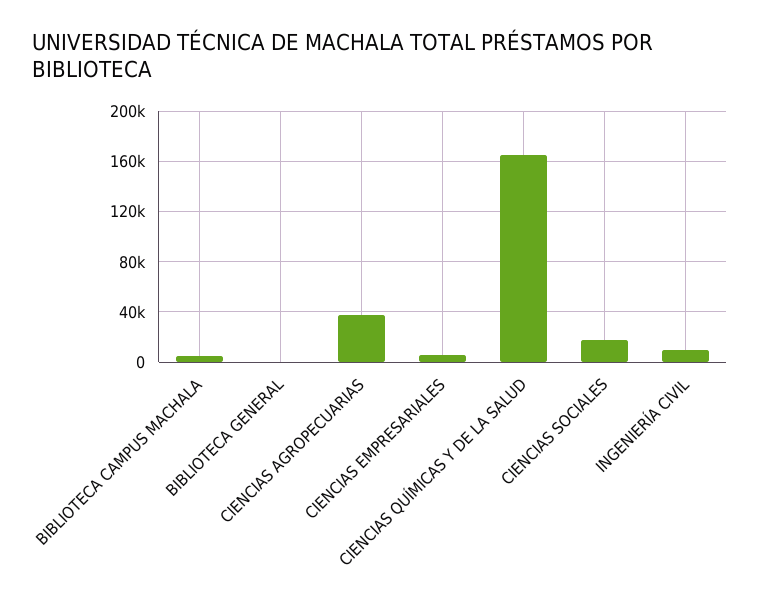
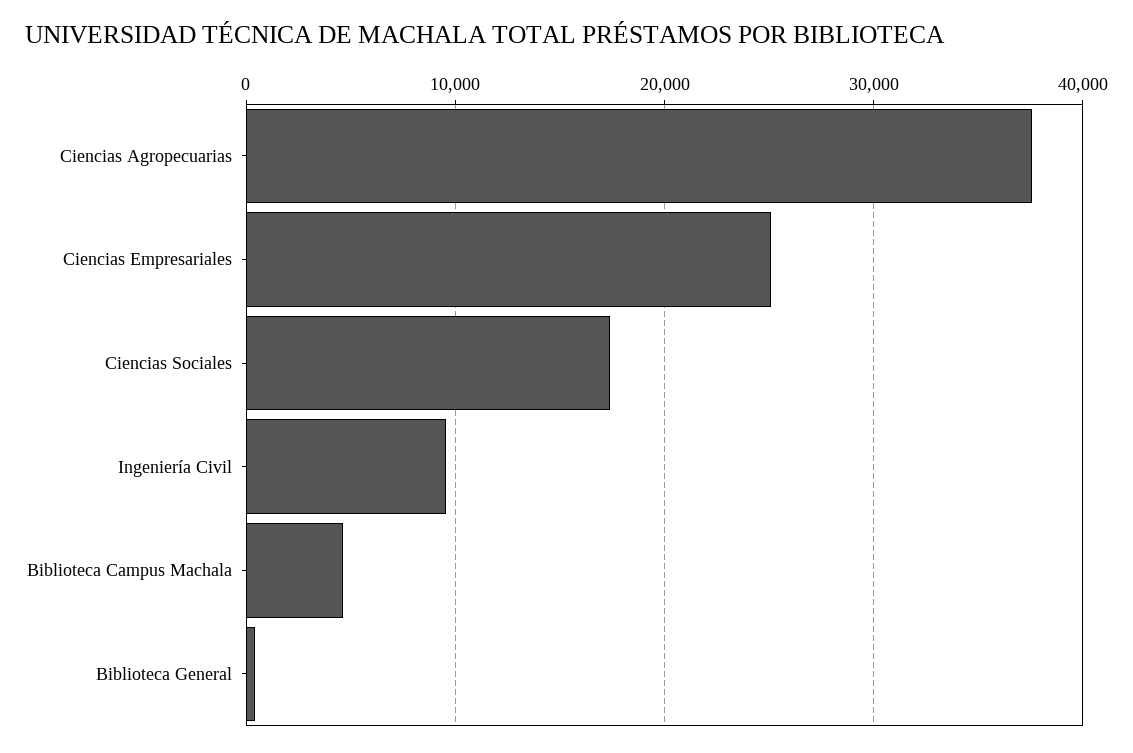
  {
    "BIBLIOTECA CAMPUS MACHALA": 5000,
    "BIBLIOTECA GENERAL": 0,
    "CIENCIAS AGROPECUARIAS": 38000,
-   "CIENCIAS EMPRESARIALES": 5000,
+   "CIENCIAS EMPRESARIALES": 25000,
-   "CIENCIAS QUÍMICAS Y DE LA SALUD": 165000,
    "CIENCIAS SOCIALES": 17000,
    "INGENIERÍA CIVIL": 10000
  }

